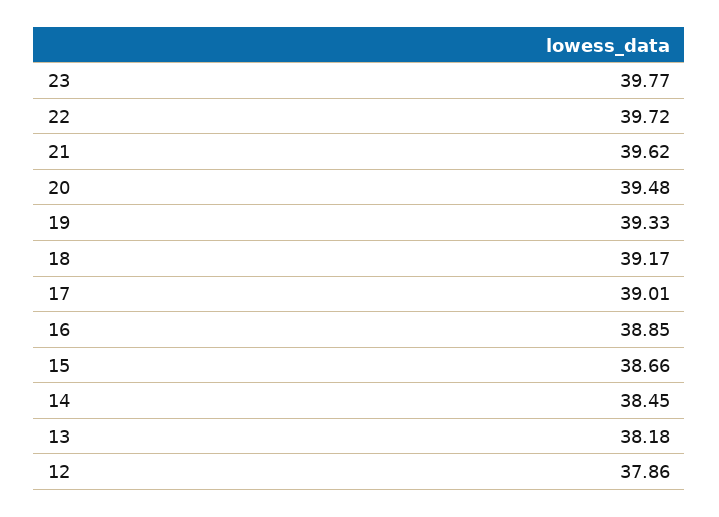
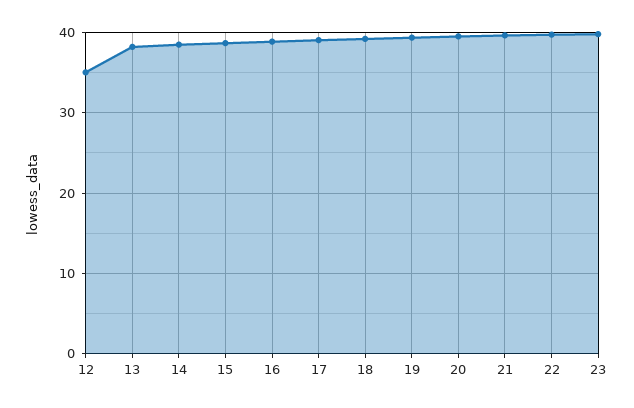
  {
    "23": 39.77,
    "22": 39.72,
    "21": 39.62,
    "20": 39.48,
    "19": 39.33,
    "18": 39.17,
    "17": 39.01,
    "16": 38.85,
    "15": 38.66,
    "14": 38.45,
    "13": 38.18,
-   "12": 37.86
+   "12": 35
  }

